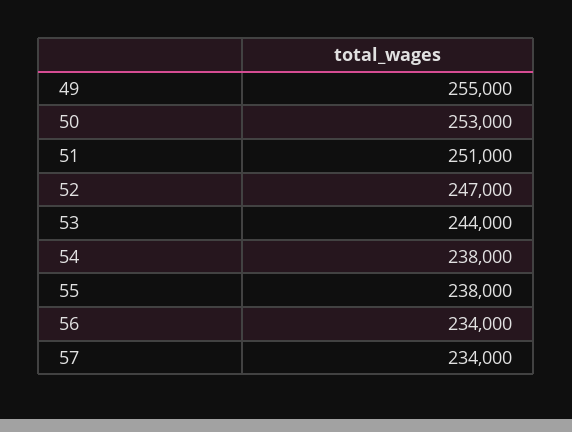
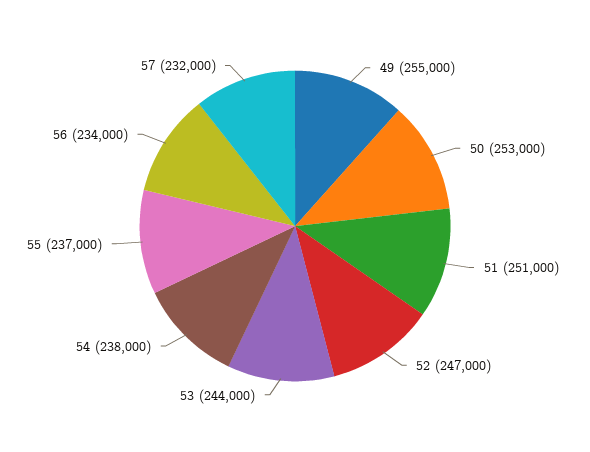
  {
    "49": 255000,
    "50": 253000,
    "51": 251000,
    "52": 247000,
    "53": 244000,
    "54": 238000,
-   "55": 238000,
+   "55": 237000,
    "56": 234000,
-   "57": 234000
+   "57": 232000
  }

